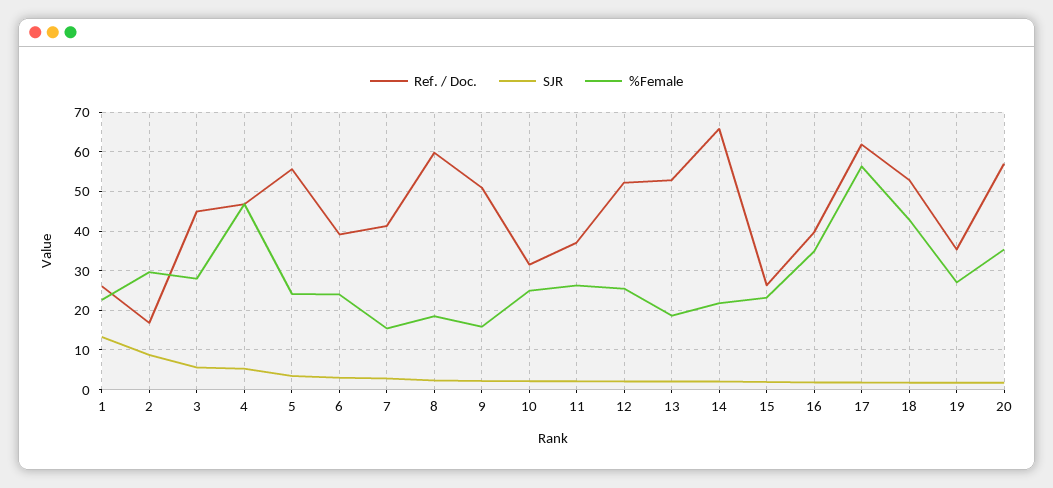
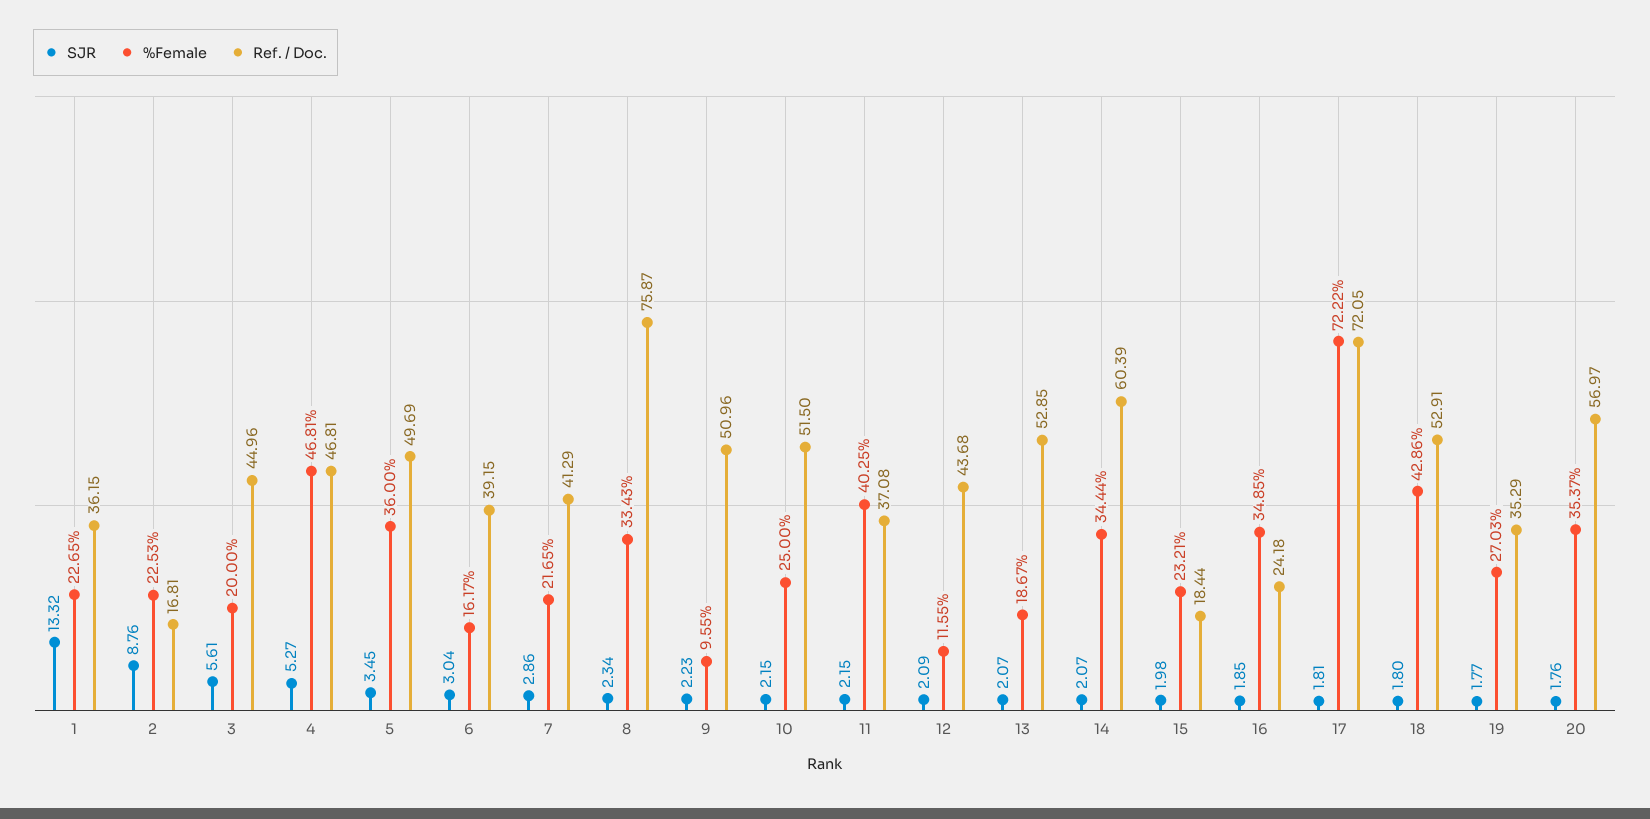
  {
    "Ref. / Doc.": {
-     "1": 26,
+     "1": 36.15,
      "2": 16.81,
      "3": 44.96,
      "4": 46.81,
-     "5": 56,
+     "5": 49.69,
      "6": 39.15,
      "7": 41.29,
-     "8": 60,
+     "8": 75.87,
      "9": 50.96,
-     "10": 32,
+     "10": 51.5,
      "11": 37.08,
-     "12": 52,
+     "12": 43.68,
      "13": 52.85,
-     "14": 66,
+     "14": 60.39,
-     "15": 26,
+     "15": 18.44,
-     "16": 40,
+     "16": 24.18,
-     "17": 62,
+     "17": 72.05,
      "18": 52.91,
      "19": 35.29,
      "20": 56.97
    },
    "SJR": {
      "1": 13.32,
      "2": 8.76,
      "3": 5.61,
      "4": 5.27,
      "5": 3.45,
      "6": 3.04,
      "7": 2.86,
      "8": 2.34,
      "9": 2.23,
      "10": 2.15,
      "11": 2.15,
      "12": 2.09,
      "13": 2.07,
      "14": 2.07,
      "15": 1.98,
      "16": 1.85,
      "17": 1.81,
      "18": 1.8,
      "19": 1.77,
      "20": 1.76
    },
    "%Female": {
      "1": 22.65,
-     "2": 30,
+     "2": 22.53,
-     "3": 28,
+     "3": 20,
      "4": 46.81,
-     "5": 24,
+     "5": 36,
-     "6": 24,
+     "6": 16.17,
-     "7": 16,
+     "7": 21.65,
-     "8": 18,
+     "8": 33.43,
-     "9": 16,
+     "9": 9.55,
      "10": 25,
-     "11": 26,
+     "11": 40.25,
-     "12": 26,
+     "12": 11.55,
      "13": 18.67,
-     "14": 22,
+     "14": 34.44,
      "15": 23.21,
      "16": 34.85,
-     "17": 56,
+     "17": 72.22,
      "18": 42.86,
      "19": 27.03,
      "20": 35.37
    }
  }

